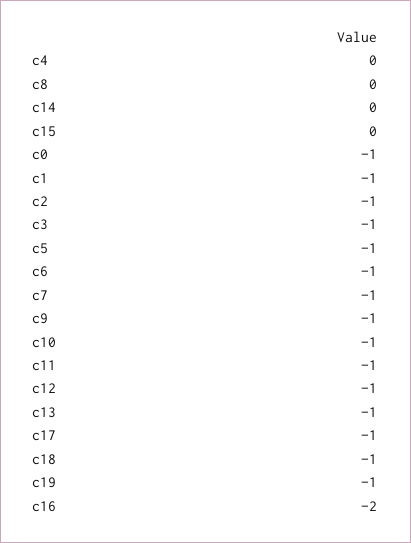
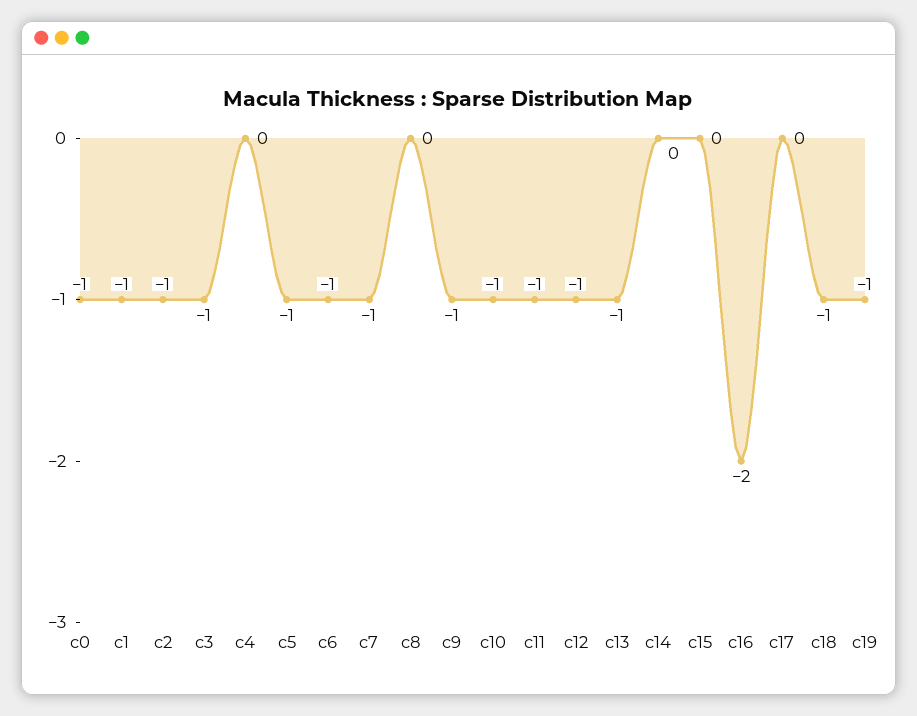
  {
    "c4": 0,
    "c8": 0,
    "c14": 0,
    "c15": 0,
    "c0": -1,
    "c1": -1,
    "c2": -1,
    "c3": -1,
    "c5": -1,
    "c6": -1,
    "c7": -1,
    "c9": -1,
    "c10": -1,
    "c11": -1,
    "c12": -1,
    "c13": -1,
-   "c17": -1,
+   "c17": 0,
    "c18": -1,
    "c19": -1,
    "c16": -2
  }

